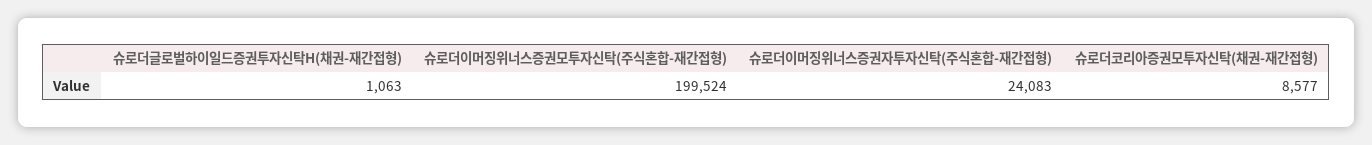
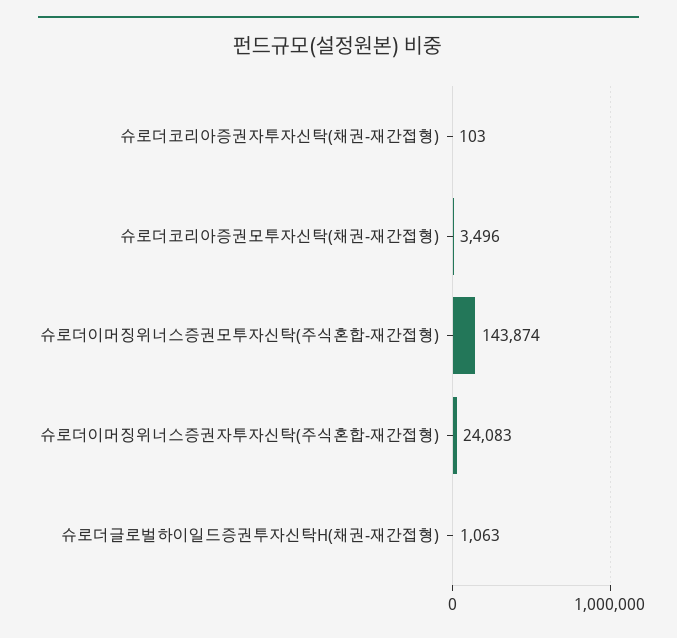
  {
    "슈로더글로벌하이일드증권투자신탁H(채권-재간접형)": 1063,
-   "슈로더이머징위너스증권모투자신탁(주식혼합-재간접형)": 199524,
+   "슈로더이머징위너스증권모투자신탁(주식혼합-재간접형)": 143874,
    "슈로더이머징위너스증권자투자신탁(주식혼합-재간접형)": 24083,
-   "슈로더코리아증권모투자신탁(채권-재간접형)": 8577
+   "슈로더코리아증권모투자신탁(채권-재간접형)": 3496,
+   "슈로더코리아증권자투자신탁(채권-재간접형)": 103
  }

